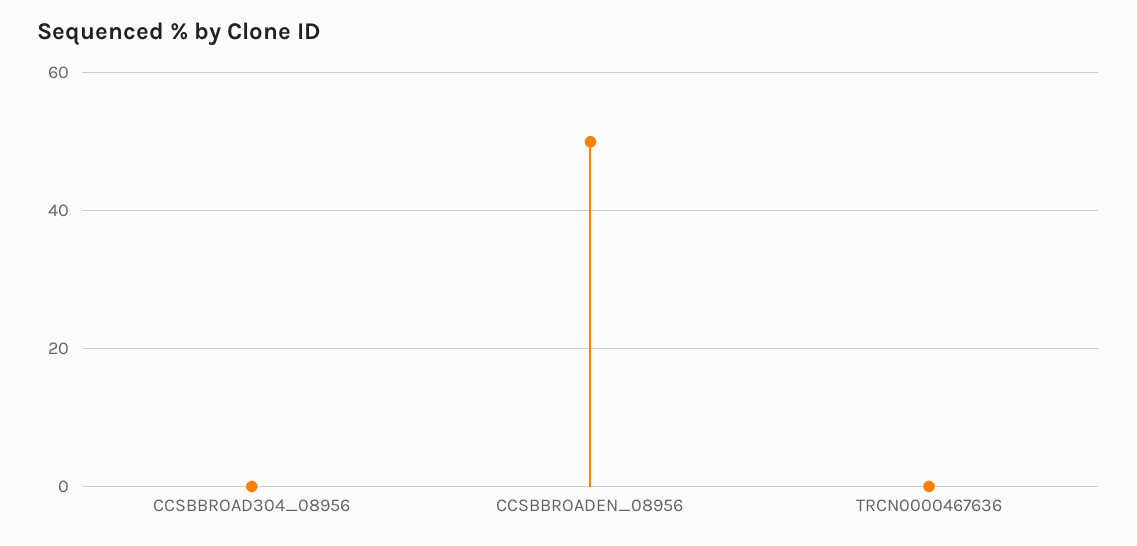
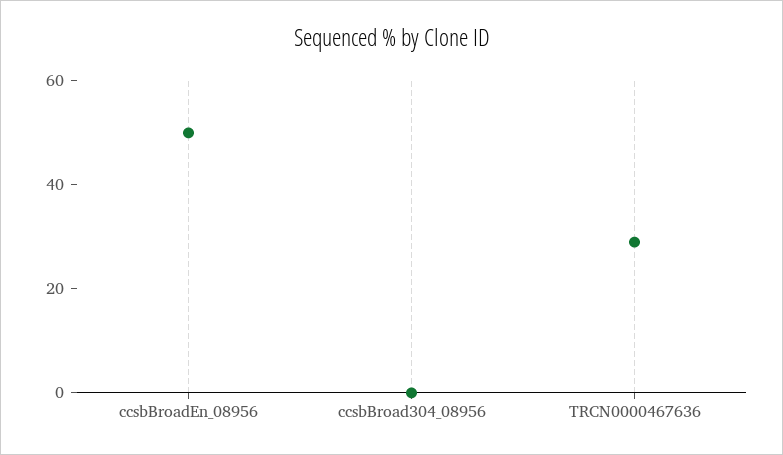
  {
    "CCSBBROAD304_08956": 0,
    "CCSBBROADEN_08956": 50,
-   "TRCN0000467636": 0
+   "TRCN0000467636": 30
  }

